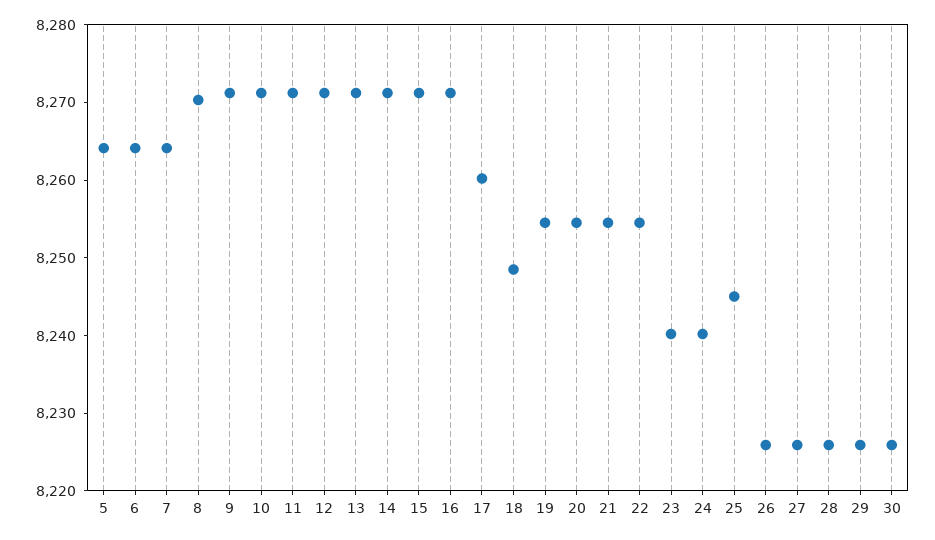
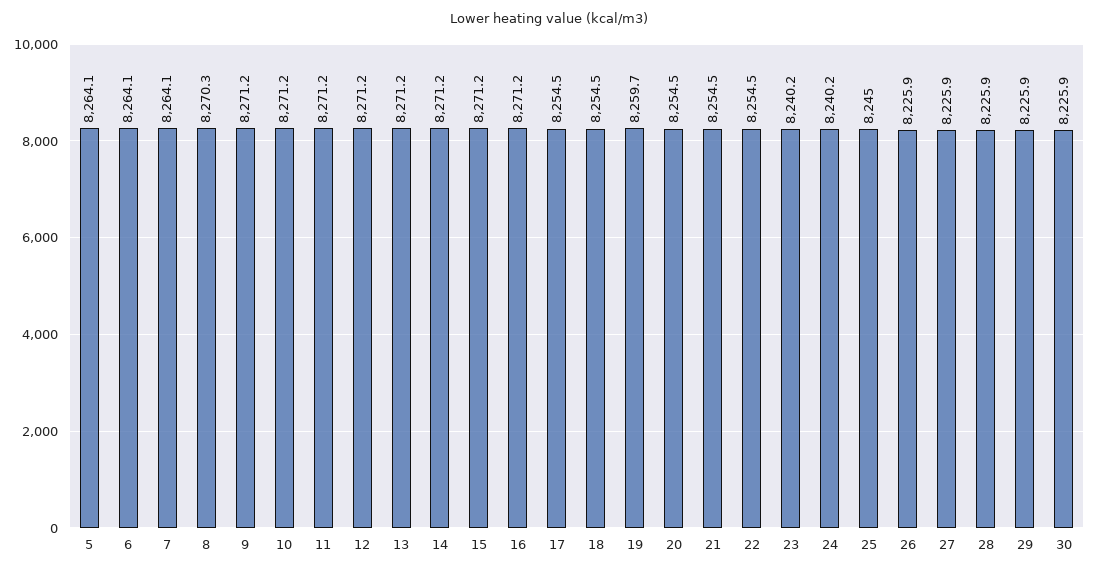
  {
    "5": 8264.1,
    "6": 8264.1,
    "7": 8264.1,
    "8": 8270.3,
    "9": 8271.2,
    "10": 8271.2,
    "11": 8271.2,
    "12": 8271.2,
    "13": 8271.2,
    "14": 8271.2,
    "15": 8271.2,
    "16": 8271.2,
-   "17": 8260,
+   "17": 8254.5,
-   "18": 8248,
+   "18": 8254.5,
-   "19": 8254,
+   "19": 8259.7,
    "20": 8254.5,
    "21": 8254.5,
    "22": 8254.5,
    "23": 8240.2,
    "24": 8240.2,
    "25": 8245,
    "26": 8225.9,
    "27": 8225.9,
    "28": 8225.9,
    "29": 8225.9,
    "30": 8225.9
  }

